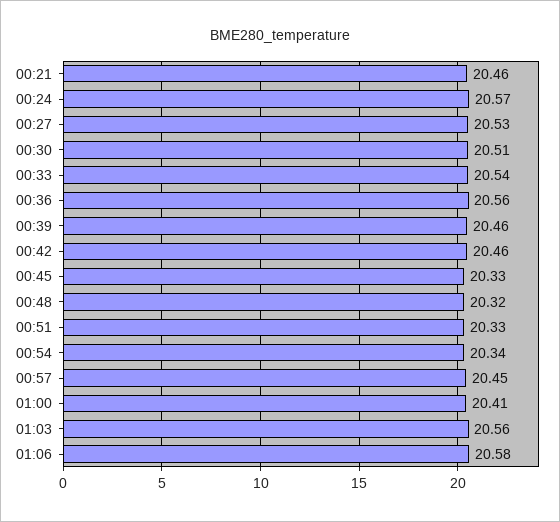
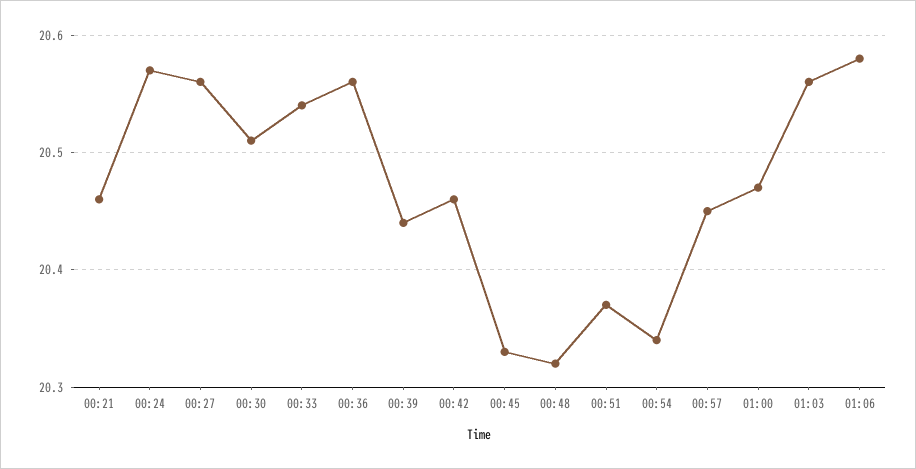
  {
    "00:21": 20.46,
    "00:24": 20.57,
-   "00:27": 20.53,
+   "00:27": 20.56,
    "00:30": 20.51,
    "00:33": 20.54,
    "00:36": 20.56,
-   "00:39": 20.46,
+   "00:39": 20.44,
    "00:42": 20.46,
    "00:45": 20.33,
    "00:48": 20.32,
-   "00:51": 20.33,
+   "00:51": 20.37,
    "00:54": 20.34,
    "00:57": 20.45,
-   "01:00": 20.41,
+   "01:00": 20.47,
    "01:03": 20.56,
    "01:06": 20.58
  }

